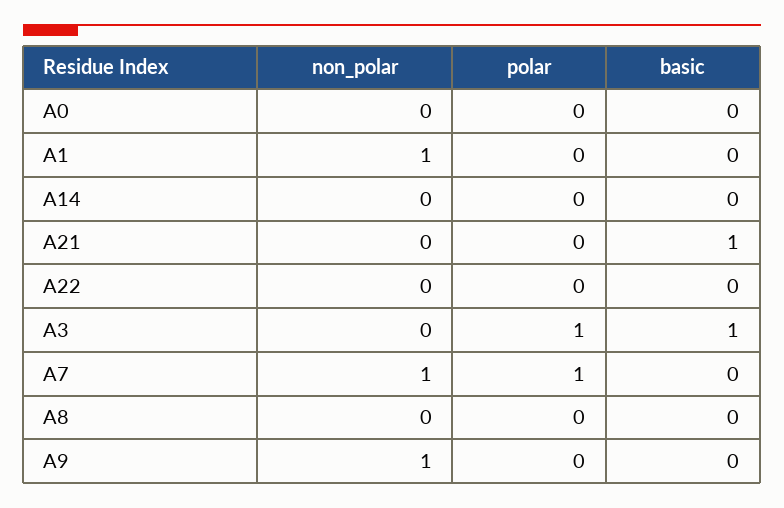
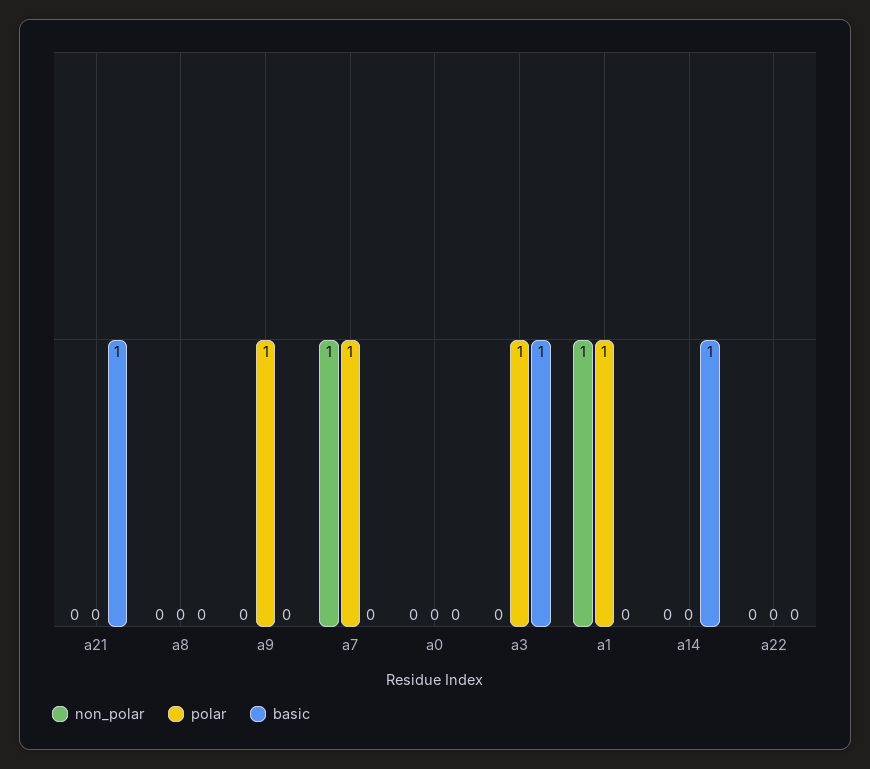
  {
    "non_polar": {
      "A0": 0,
      "A1": 1,
      "A14": 0,
      "A21": 0,
      "A22": 0,
      "A3": 0,
      "A7": 1,
      "A8": 0,
-     "A9": 1
+     "A9": 0
    },
    "polar": {
      "A0": 0,
-     "A1": 0,
+     "A1": 1,
      "A14": 0,
      "A21": 0,
      "A22": 0,
      "A3": 1,
      "A7": 1,
      "A8": 0,
-     "A9": 0
+     "A9": 1
    },
    "basic": {
      "A0": 0,
      "A1": 0,
-     "A14": 0,
+     "A14": 1,
      "A21": 1,
      "A22": 0,
      "A3": 1,
      "A7": 0,
      "A8": 0,
      "A9": 0
    }
  }

